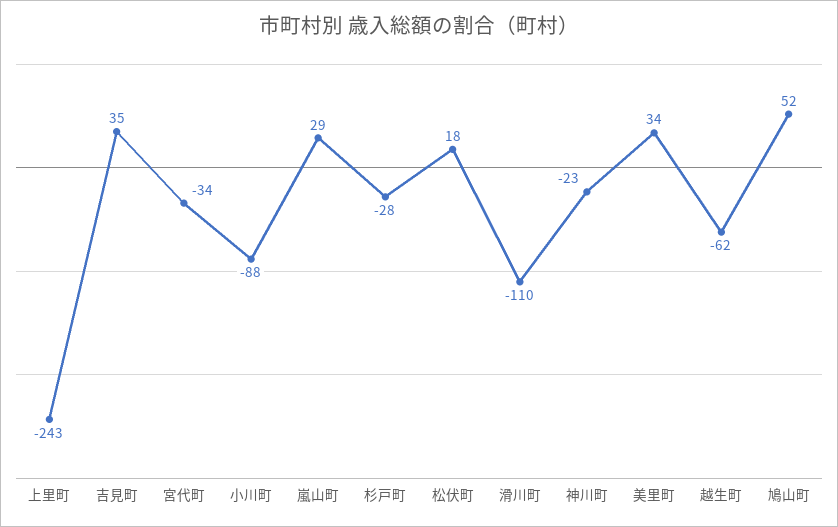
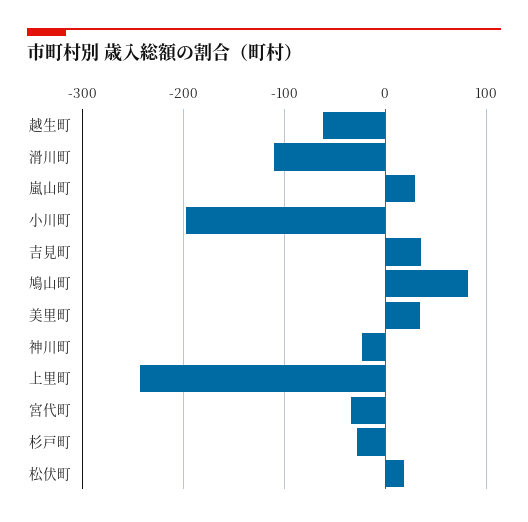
  {
    "上里町": -243,
    "吉見町": 35,
    "宮代町": -34,
-   "小川町": -88,
+   "小川町": -200,
    "嵐山町": 29,
    "杉戸町": -28,
    "松伏町": 18,
    "滑川町": -110,
    "神川町": -23,
    "美里町": 34,
    "越生町": -62,
-   "鳩山町": 52
+   "鳩山町": 80
  }

